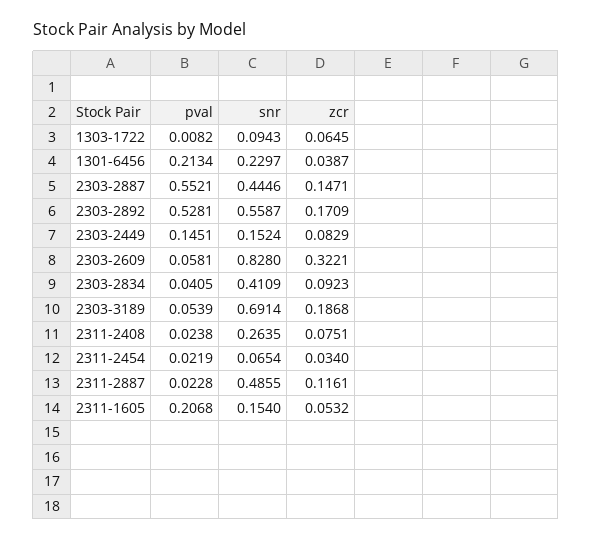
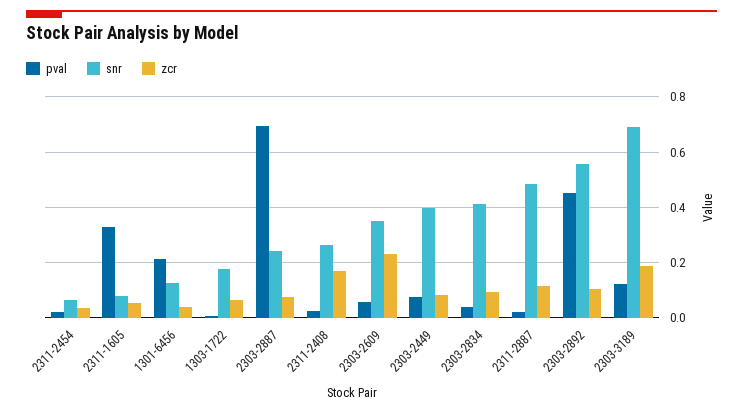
  {
    "pval": {
      "1303-1722": 0.0082,
      "1301-6456": 0.2134,
-     "2303-2887": 0.5521,
+     "2303-2887": 0.7,
-     "2303-2892": 0.5281,
+     "2303-2892": 0.45,
-     "2303-2449": 0.1451,
+     "2303-2449": 0.075,
      "2303-2609": 0.0581,
      "2303-2834": 0.0405,
-     "2303-3189": 0.0539,
+     "2303-3189": 0.125,
      "2311-2408": 0.0238,
      "2311-2454": 0.0219,
      "2311-2887": 0.0228,
-     "2311-1605": 0.2068
+     "2311-1605": 0.325
    },
    "snr": {
-     "1303-1722": 0.0943,
+     "1303-1722": 0.175,
-     "1301-6456": 0.2297,
+     "1301-6456": 0.125,
-     "2303-2887": 0.4446,
+     "2303-2887": 0.25,
      "2303-2892": 0.5587,
-     "2303-2449": 0.1524,
+     "2303-2449": 0.4,
-     "2303-2609": 0.828,
+     "2303-2609": 0.35,
      "2303-2834": 0.4109,
      "2303-3189": 0.6914,
      "2311-2408": 0.2635,
      "2311-2454": 0.0654,
      "2311-2887": 0.4855,
-     "2311-1605": 0.154
+     "2311-1605": 0.075
    },
    "zcr": {
      "1303-1722": 0.0645,
      "1301-6456": 0.0387,
-     "2303-2887": 0.1471,
+     "2303-2887": 0.075,
-     "2303-2892": 0.1709,
+     "2303-2892": 0.1,
      "2303-2449": 0.0829,
-     "2303-2609": 0.3221,
+     "2303-2609": 0.225,
      "2303-2834": 0.0923,
      "2303-3189": 0.1868,
-     "2311-2408": 0.0751,
+     "2311-2408": 0.175,
      "2311-2454": 0.034,
      "2311-2887": 0.1161,
      "2311-1605": 0.0532
    }
  }

